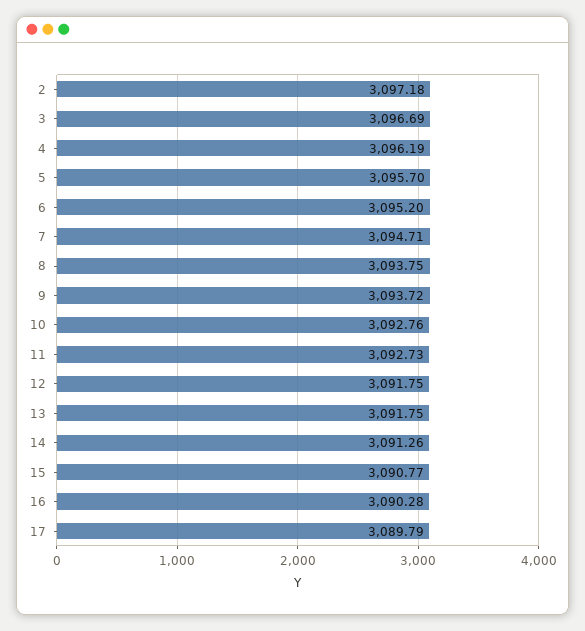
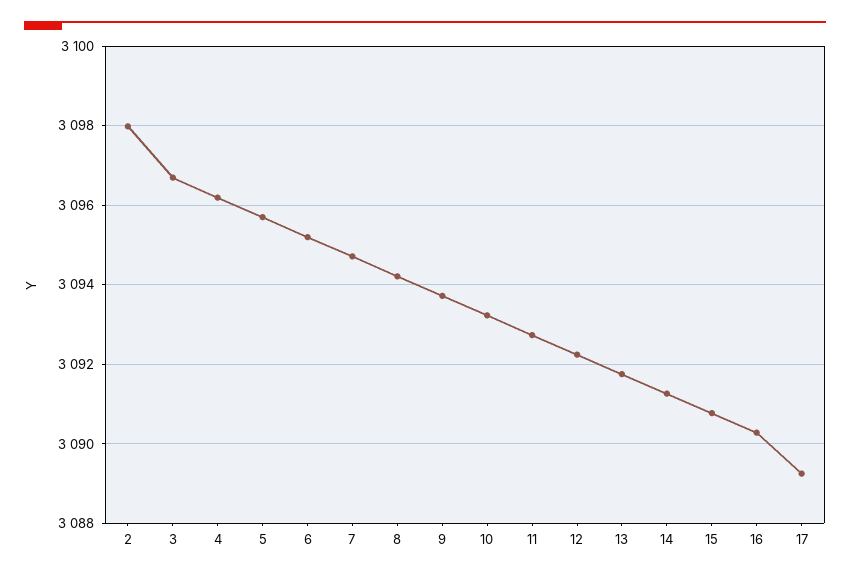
  {
-   "2": 3097.18,
+   "2": 3098,
    "3": 3096.69,
    "4": 3096.19,
    "5": 3095.7,
    "6": 3095.2,
    "7": 3094.71,
-   "8": 3093.75,
+   "8": 3094.2,
    "9": 3093.72,
-   "10": 3092.76,
+   "10": 3093.2,
    "11": 3092.73,
-   "12": 3091.75,
+   "12": 3092.2,
    "13": 3091.75,
    "14": 3091.26,
    "15": 3090.77,
    "16": 3090.28,
-   "17": 3089.79
+   "17": 3089.2
  }

